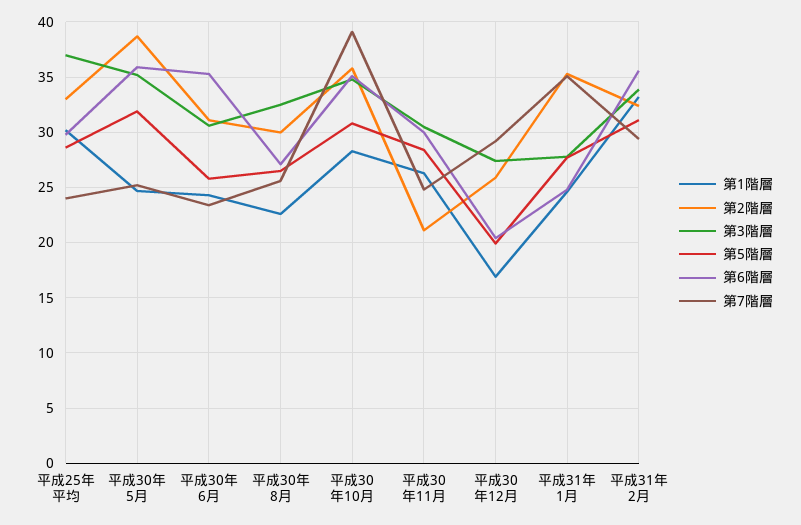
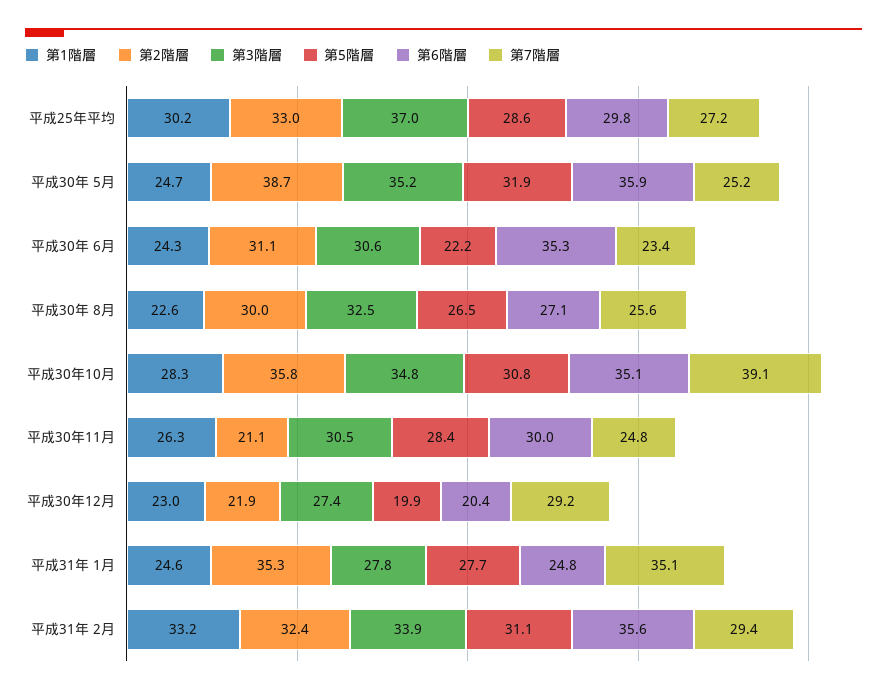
  {
    "第1階層": {
      "平成25年平均": 30.2,
      "平成30年 5月": 24.7,
      "平成30年 6月": 24.3,
      "平成30年 8月": 22.6,
      "平成30年10月": 28.3,
      "平成30年11月": 26.3,
-     "平成30年12月": 17,
+     "平成30年12月": 23,
      "平成31年 1月": 24.6,
      "平成31年 2月": 33.2
    },
    "第2階層": {
      "平成25年平均": 33,
      "平成30年 5月": 38.7,
      "平成30年 6月": 31.1,
      "平成30年 8月": 30,
      "平成30年10月": 35.8,
      "平成30年11月": 21.1,
-     "平成30年12月": 26,
+     "平成30年12月": 21.9,
      "平成31年 1月": 35.3,
      "平成31年 2月": 32.4
    },
    "第3階層": {
      "平成25年平均": 37,
      "平成30年 5月": 35.2,
      "平成30年 6月": 30.6,
      "平成30年 8月": 32.5,
      "平成30年10月": 34.8,
      "平成30年11月": 30.5,
      "平成30年12月": 27.4,
      "平成31年 1月": 27.8,
      "平成31年 2月": 33.9
    },
    "第5階層": {
      "平成25年平均": 28.6,
      "平成30年 5月": 31.9,
-     "平成30年 6月": 26,
+     "平成30年 6月": 22.2,
      "平成30年 8月": 26.5,
      "平成30年10月": 30.8,
      "平成30年11月": 28.4,
      "平成30年12月": 19.9,
      "平成31年 1月": 27.7,
      "平成31年 2月": 31.1
    },
    "第6階層": {
      "平成25年平均": 29.8,
      "平成30年 5月": 35.9,
      "平成30年 6月": 35.3,
      "平成30年 8月": 27.1,
      "平成30年10月": 35.1,
      "平成30年11月": 30,
      "平成30年12月": 20.4,
      "平成31年 1月": 24.8,
      "平成31年 2月": 35.6
    },
    "第7階層": {
-     "平成25年平均": 24,
+     "平成25年平均": 27.2,
      "平成30年 5月": 25.2,
      "平成30年 6月": 23.4,
      "平成30年 8月": 25.6,
      "平成30年10月": 39.1,
      "平成30年11月": 24.8,
      "平成30年12月": 29.2,
      "平成31年 1月": 35.1,
      "平成31年 2月": 29.4
    }
  }

